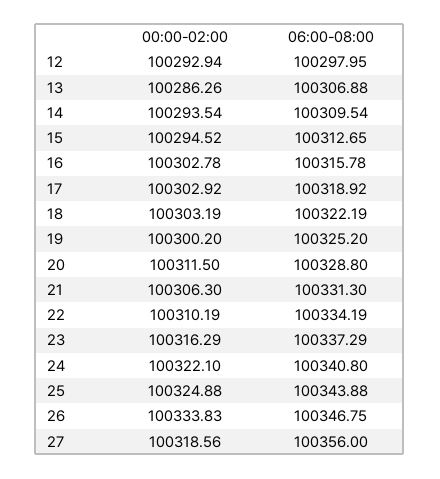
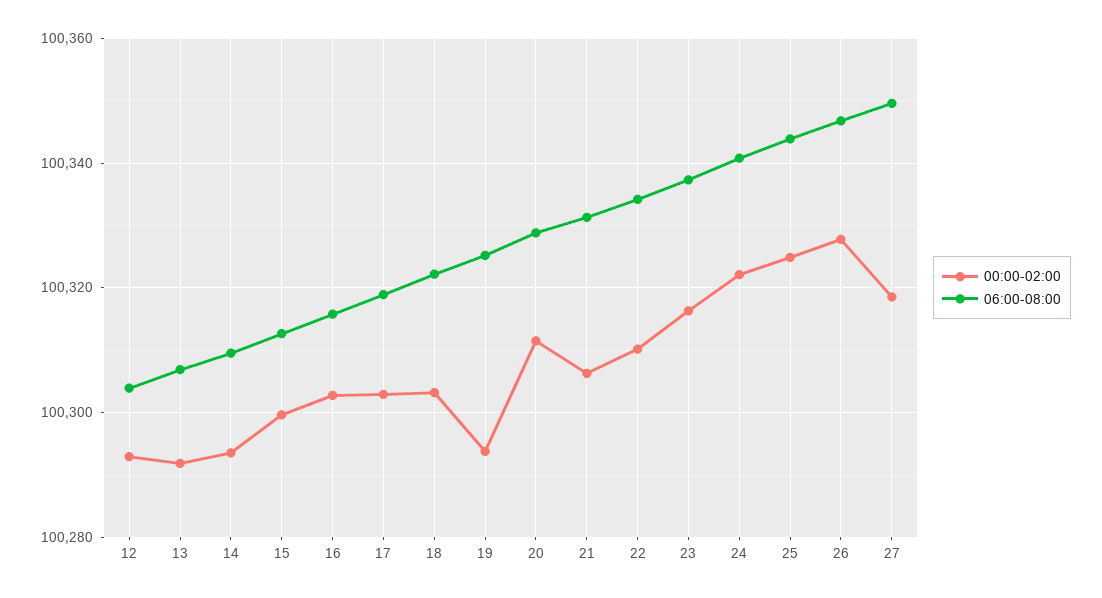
  {
    "00:00-02:00": {
      "12": 100292.94,
-     "13": 100286.26,
+     "13": 100292,
      "14": 100293.54,
-     "15": 100294.52,
+     "15": 100300,
      "16": 100302.78,
      "17": 100302.92,
      "18": 100303.19,
-     "19": 100300.2,
+     "19": 100294,
      "20": 100311.5,
      "21": 100306.3,
      "22": 100310.19,
      "23": 100316.29,
      "24": 100322.1,
      "25": 100324.88,
-     "26": 100333.83,
+     "26": 100328,
      "27": 100318.56
    },
    "06:00-08:00": {
-     "12": 100297.95,
+     "12": 100304,
      "13": 100306.88,
      "14": 100309.54,
      "15": 100312.65,
      "16": 100315.78,
      "17": 100318.92,
      "18": 100322.19,
      "19": 100325.2,
      "20": 100328.8,
      "21": 100331.3,
      "22": 100334.19,
      "23": 100337.29,
      "24": 100340.8,
      "25": 100343.88,
      "26": 100346.75,
-     "27": 100356
+     "27": 100350
    }
  }

